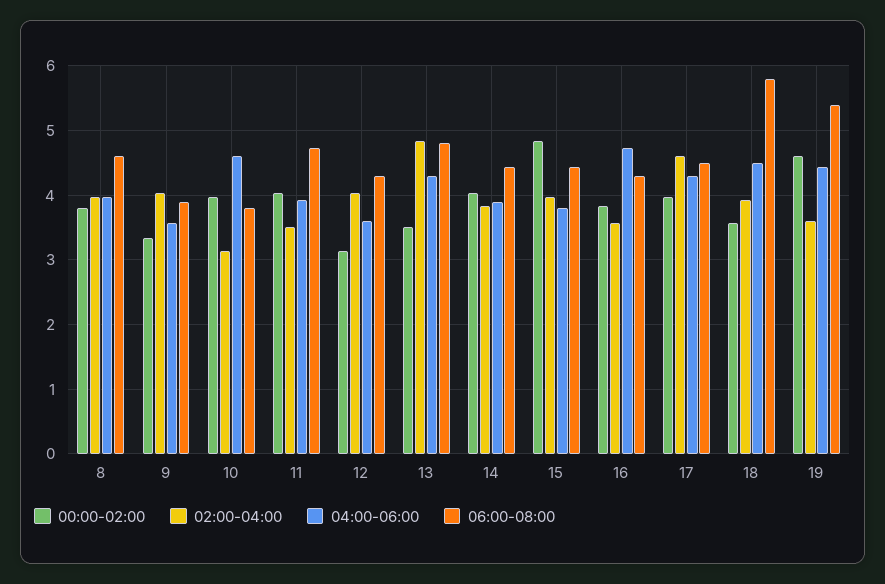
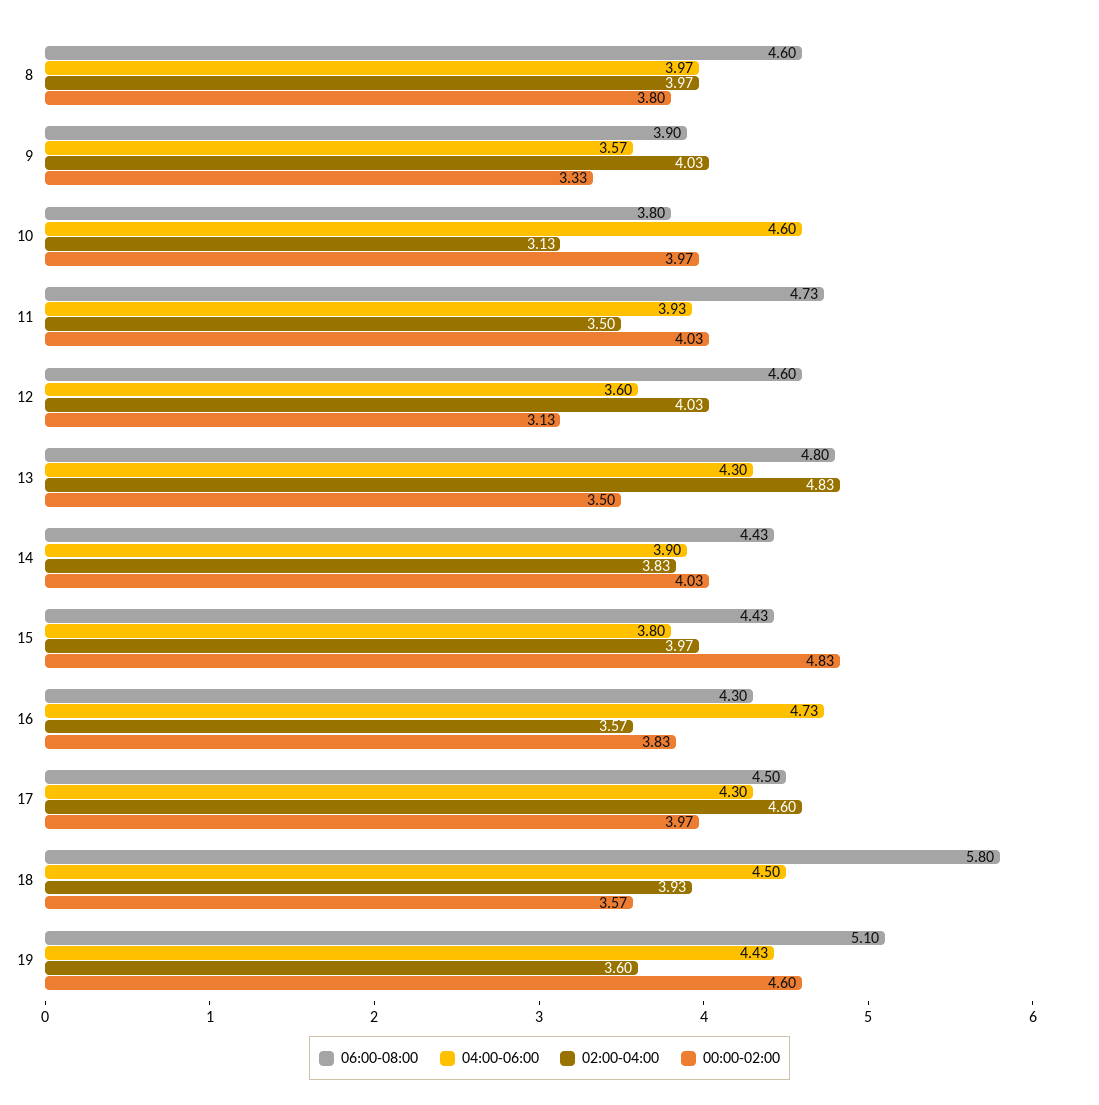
  {
    "00:00-02:00": {
      "8": 3.8,
      "9": 3.33,
      "10": 3.97,
      "11": 4.03,
      "12": 3.13,
      "13": 3.5,
      "14": 4.03,
      "15": 4.83,
      "16": 3.83,
      "17": 3.97,
      "18": 3.57,
      "19": 4.6
    },
    "02:00-04:00": {
      "8": 3.97,
      "9": 4.03,
      "10": 3.13,
      "11": 3.5,
      "12": 4.03,
      "13": 4.83,
      "14": 3.83,
      "15": 3.97,
      "16": 3.57,
      "17": 4.6,
      "18": 3.93,
      "19": 3.6
    },
    "04:00-06:00": {
      "8": 3.97,
      "9": 3.57,
      "10": 4.6,
      "11": 3.93,
      "12": 3.6,
      "13": 4.3,
      "14": 3.9,
      "15": 3.8,
      "16": 4.73,
      "17": 4.3,
      "18": 4.5,
      "19": 4.43
    },
    "06:00-08:00": {
      "8": 4.6,
      "9": 3.9,
      "10": 3.8,
      "11": 4.73,
-     "12": 4.3,
+     "12": 4.6,
      "13": 4.8,
      "14": 4.43,
      "15": 4.43,
      "16": 4.3,
      "17": 4.5,
      "18": 5.8,
-     "19": 5.4
+     "19": 5.1
    }
  }

